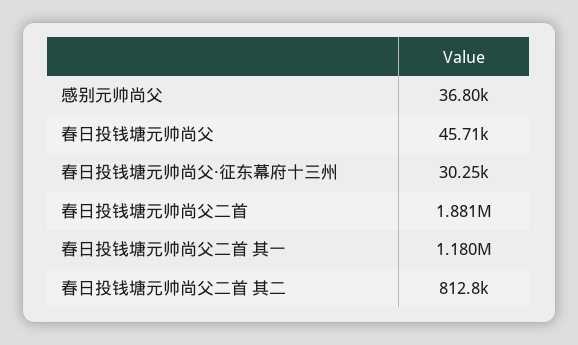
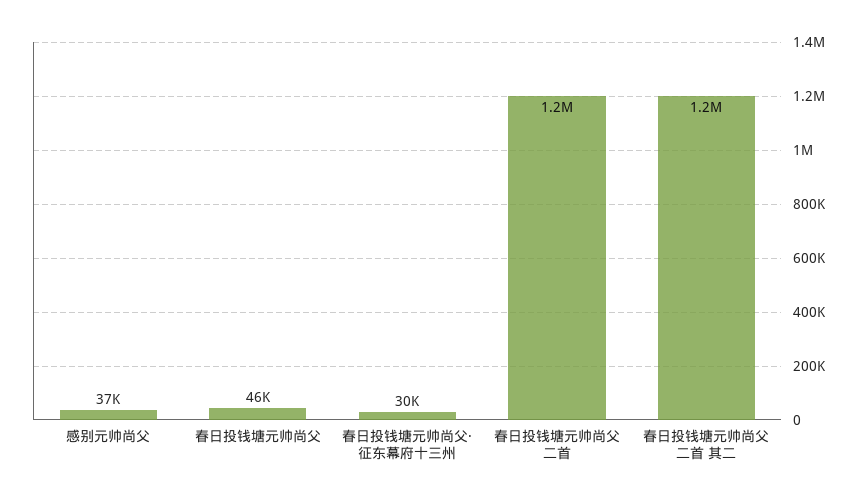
  {
    "感别元帅尚父": 36800,
    "春日投钱塘元帅尚父": 45710,
    "春日投钱塘元帅尚父·征东幕府十三州": 30250,
-   "春日投钱塘元帅尚父二首": 1881000,
+   "春日投钱塘元帅尚父二首": 1200000,
-   "春日投钱塘元帅尚父二首 其一": 1180000,
-   "春日投钱塘元帅尚父二首 其二": 812800
+   "春日投钱塘元帅尚父二首 其二": 1200000
  }

